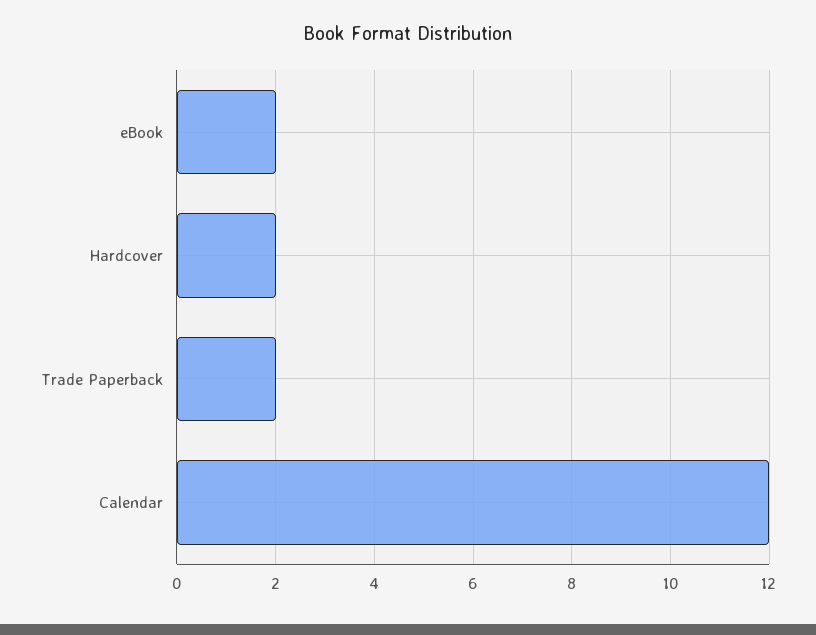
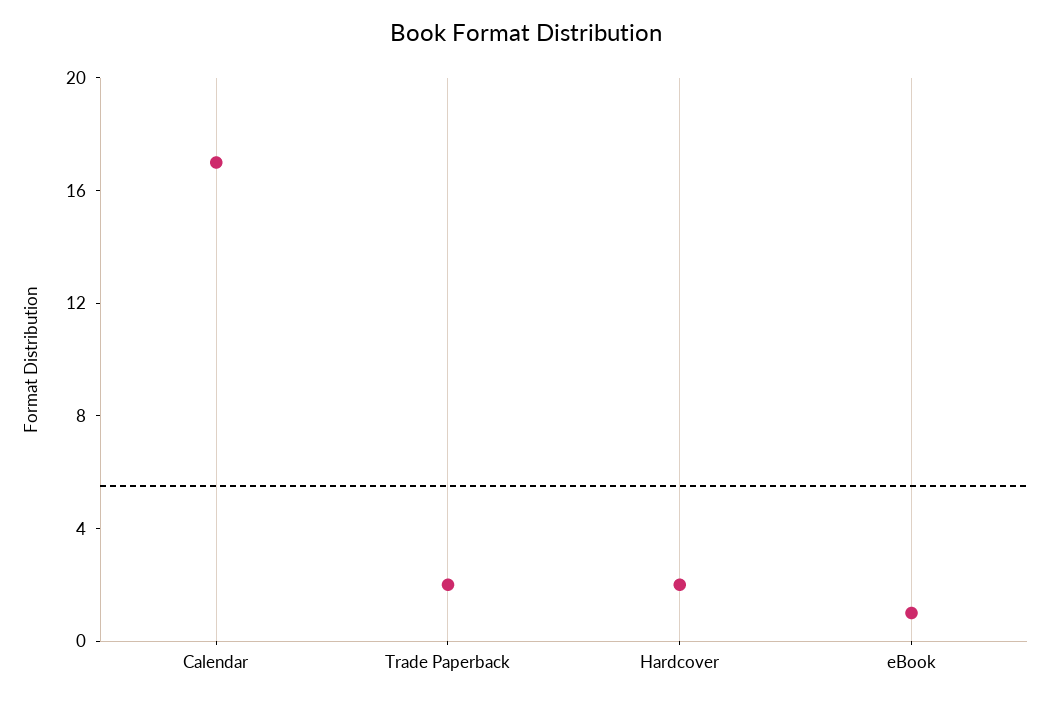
  {
-   "eBook": 2,
+   "eBook": 1,
    "Hardcover": 2,
    "Trade Paperback": 2,
-   "Calendar": 12
+   "Calendar": 17
  }

